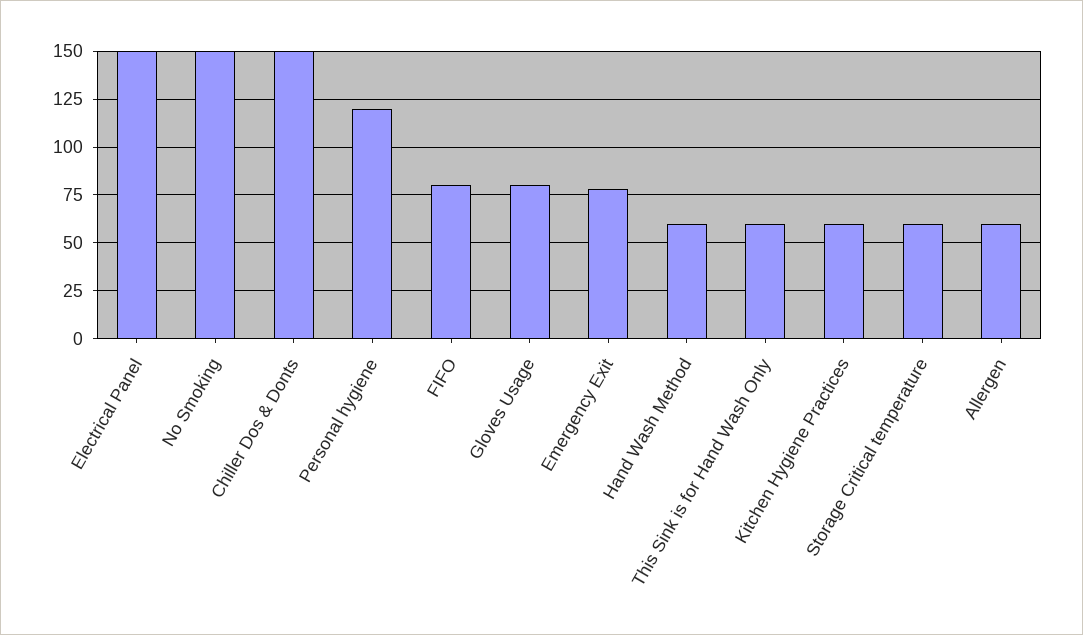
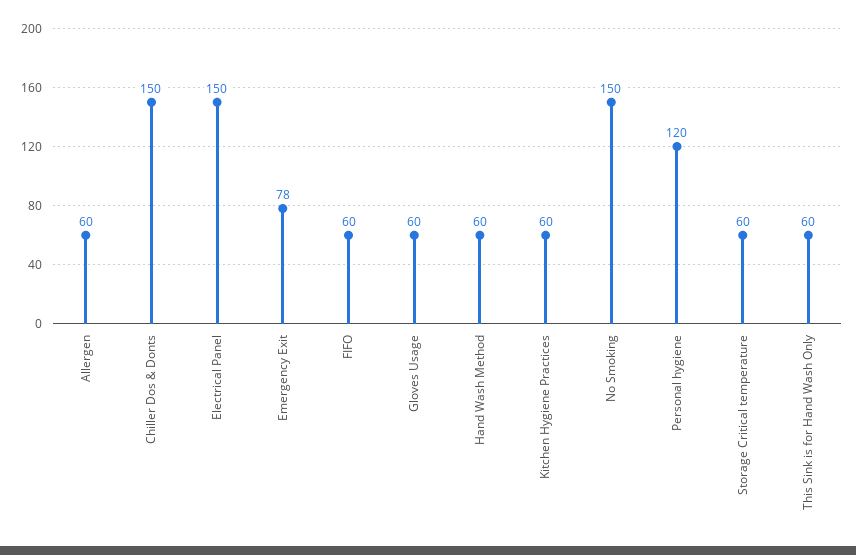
  {
    "Electrical Panel": 150,
    "No Smoking": 150,
    "Chiller Dos & Donts": 150,
    "Personal hygiene": 120,
-   "FIFO": 80,
+   "FIFO": 60,
-   "Gloves Usage": 80,
+   "Gloves Usage": 60,
    "Emergency Exit": 78,
    "Hand Wash Method": 60,
    "This Sink is for Hand Wash Only": 60,
    "Kitchen Hygiene Practices": 60,
    "Storage Critical temperature": 60,
    "Allergen": 60
  }

